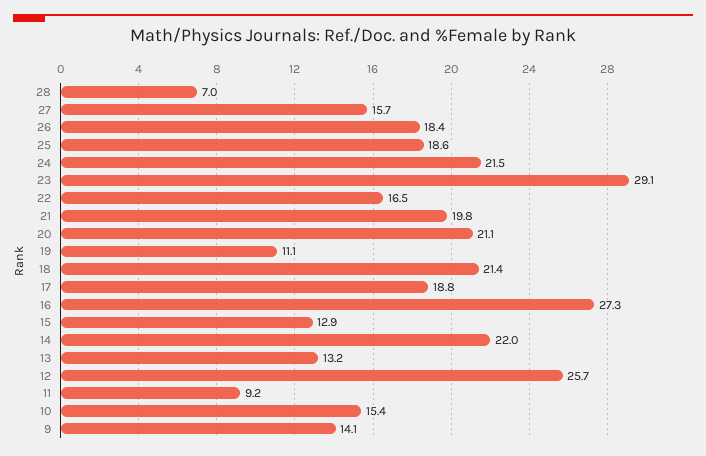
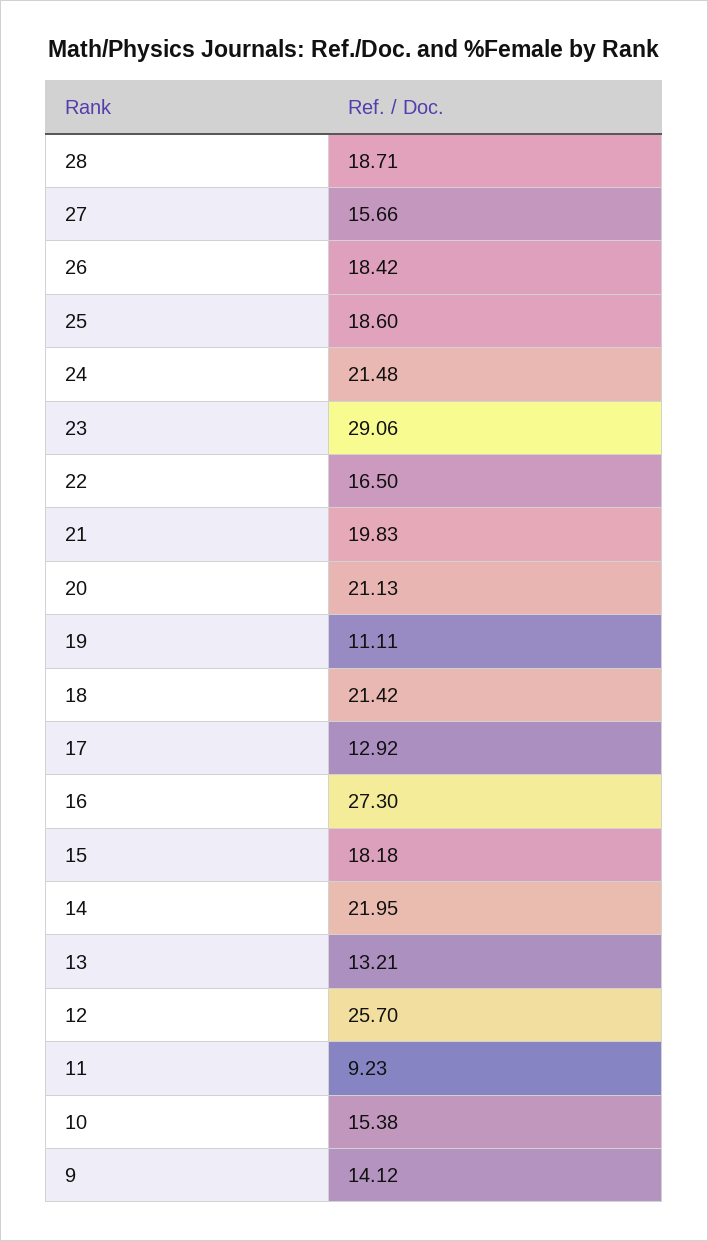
  {
-   "28": 7,
+   "28": 18.71,
    "27": 15.66,
    "26": 18.42,
    "25": 18.6,
    "24": 21.48,
    "23": 29.06,
    "22": 16.5,
    "21": 19.83,
    "20": 21.13,
    "19": 11.11,
    "18": 21.42,
-   "17": 18.8,
+   "17": 12.92,
    "16": 27.3,
-   "15": 12.9,
+   "15": 18.18,
    "14": 21.95,
    "13": 13.21,
    "12": 25.7,
    "11": 9.23,
    "10": 15.38,
    "9": 14.12
  }

